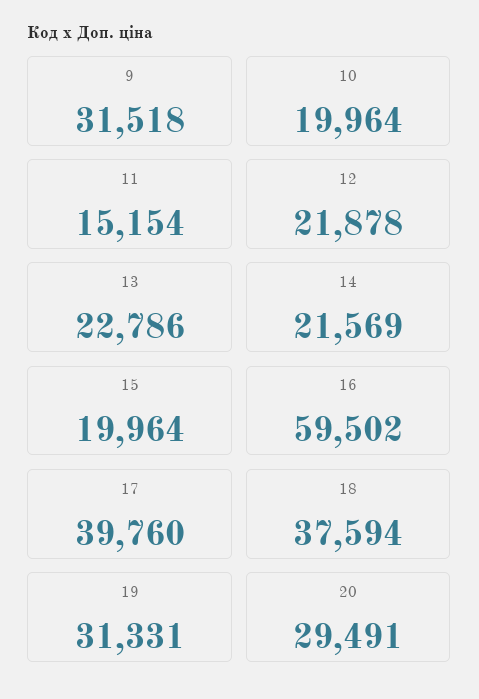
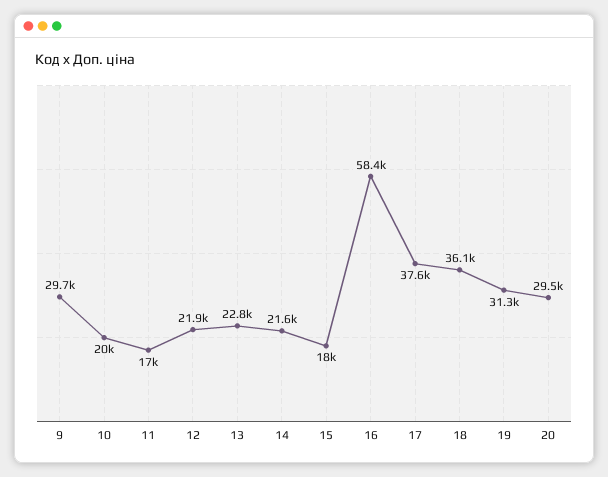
  {
-   "9": 31518,
+   "9": 29700,
    "10": 19964,
-   "11": 15154,
+   "11": 17000,
    "12": 21878,
    "13": 22786,
    "14": 21569,
-   "15": 19964,
+   "15": 18000,
-   "16": 59502,
+   "16": 58400,
-   "17": 39760,
+   "17": 37600,
-   "18": 37594,
+   "18": 36100,
    "19": 31331,
    "20": 29491
  }

